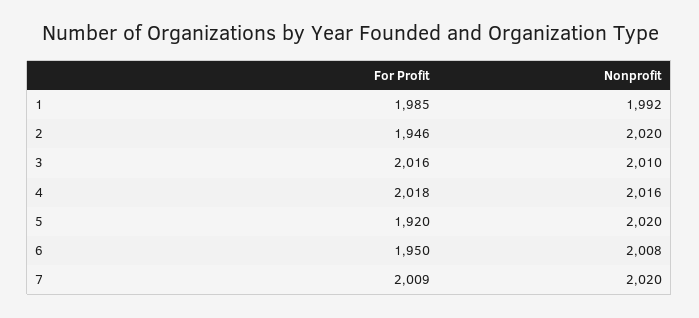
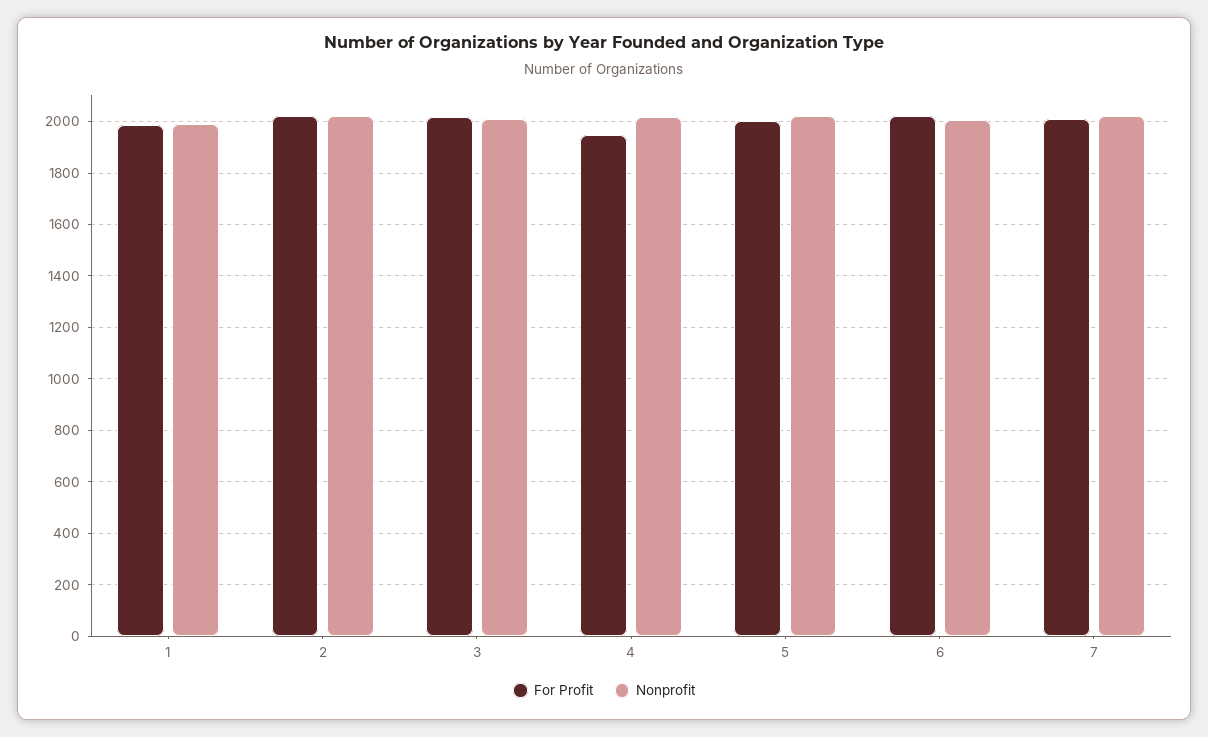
  {
    "For Profit": {
      "1": 1985,
-     "2": 1946,
+     "2": 2025,
      "3": 2016,
-     "4": 2018,
+     "4": 1950,
-     "5": 1920,
+     "5": 2000,
-     "6": 1950,
+     "6": 2025,
      "7": 2009
    },
    "Nonprofit": {
      "1": 1992,
      "2": 2020,
      "3": 2010,
      "4": 2016,
      "5": 2020,
      "6": 2008,
      "7": 2020
    }
  }

